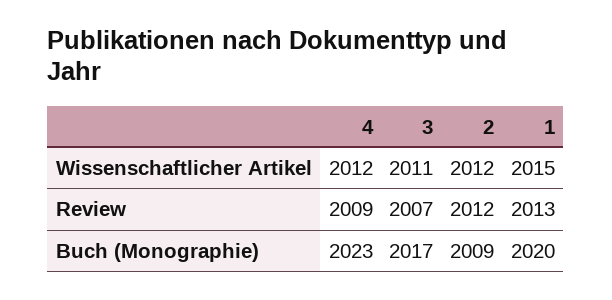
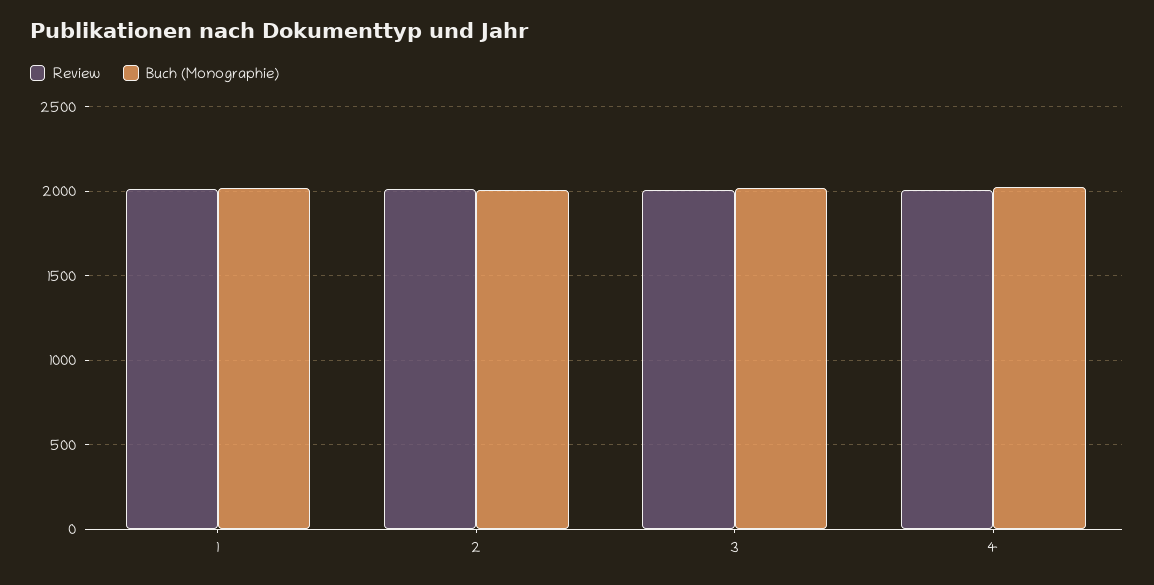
  {
-   "Wissenschaftlicher Artikel": {
-     "4": 2012,
-     "3": 2011,
-     "2": 2012,
-     "1": 2015
-   },
    "Review": {
      "4": 2009,
      "3": 2007,
      "2": 2012,
      "1": 2013
    },
    "Buch (Monographie)": {
      "4": 2023,
      "3": 2017,
      "2": 2009,
      "1": 2020
    }
  }

